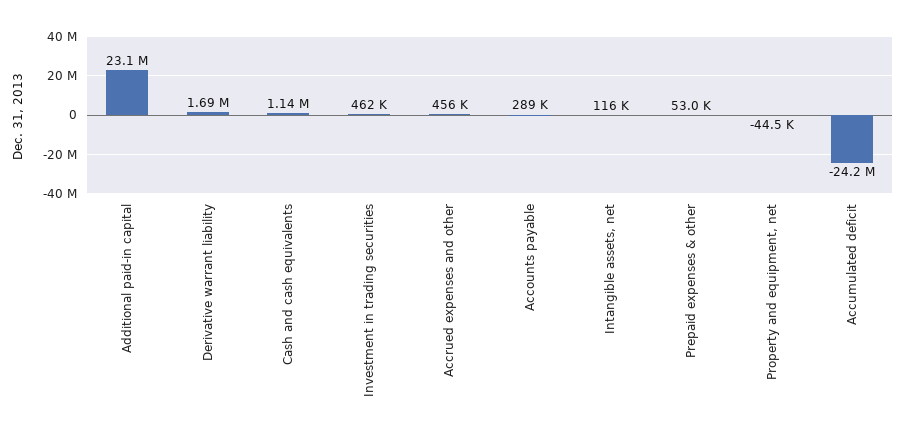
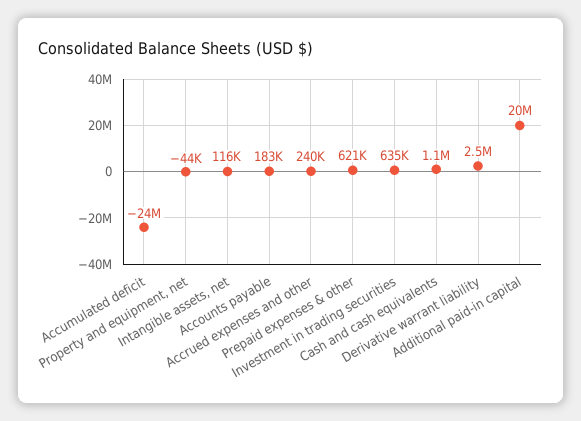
  {
-   "Additional paid-in capital": 23100000,
+   "Additional paid-in capital": 20000000,
-   "Derivative warrant liability": 1690000,
+   "Derivative warrant liability": 2500000,
    "Cash and cash equivalents": 1140000,
-   "Investment in trading securities": 462000,
+   "Investment in trading securities": 635000,
-   "Accrued expenses and other": 456000,
+   "Accrued expenses and other": 240000,
-   "Accounts payable": 289000,
+   "Accounts payable": 183000,
    "Intangible assets, net": 116000,
-   "Prepaid expenses & other": 53000,
+   "Prepaid expenses & other": 621000,
    "Property and equipment, net": -44500,
    "Accumulated deficit": -24200000
  }

